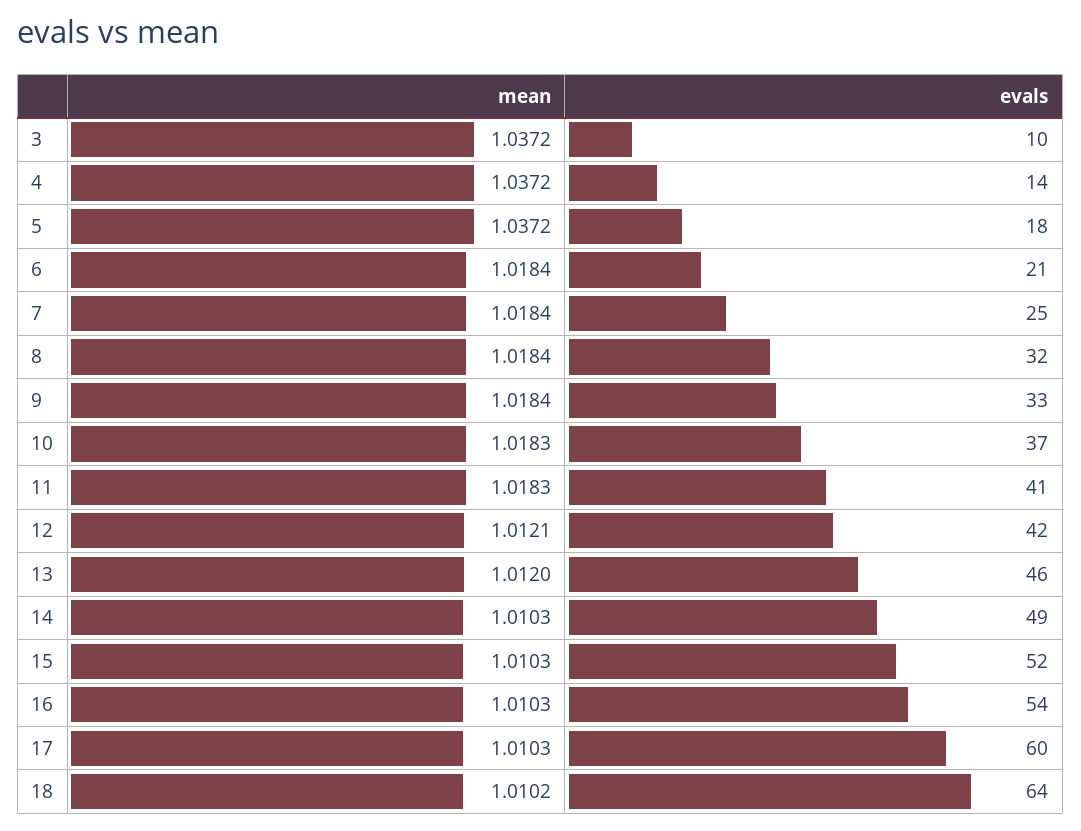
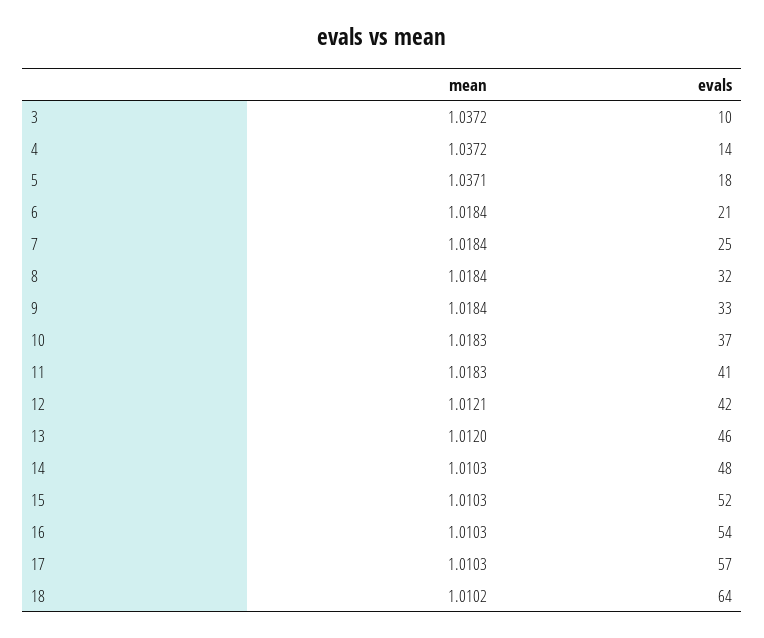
  {
    "mean": {
      "3": 1.0372,
      "4": 1.0372,
-     "5": 1.0372,
+     "5": 1.0371,
      "6": 1.0184,
      "7": 1.0184,
      "8": 1.0184,
      "9": 1.0184,
      "10": 1.0183,
      "11": 1.0183,
      "12": 1.0121,
      "13": 1.012,
      "14": 1.0103,
      "15": 1.0103,
      "16": 1.0103,
      "17": 1.0103,
      "18": 1.0102
    },
    "evals": {
      "3": 10,
      "4": 14,
      "5": 18,
      "6": 21,
      "7": 25,
      "8": 32,
      "9": 33,
      "10": 37,
      "11": 41,
      "12": 42,
      "13": 46,
-     "14": 49,
+     "14": 48,
      "15": 52,
      "16": 54,
-     "17": 60,
+     "17": 57,
      "18": 64
    }
  }

